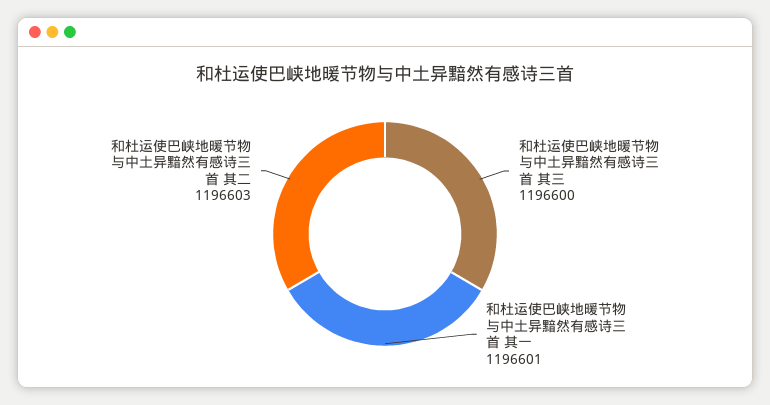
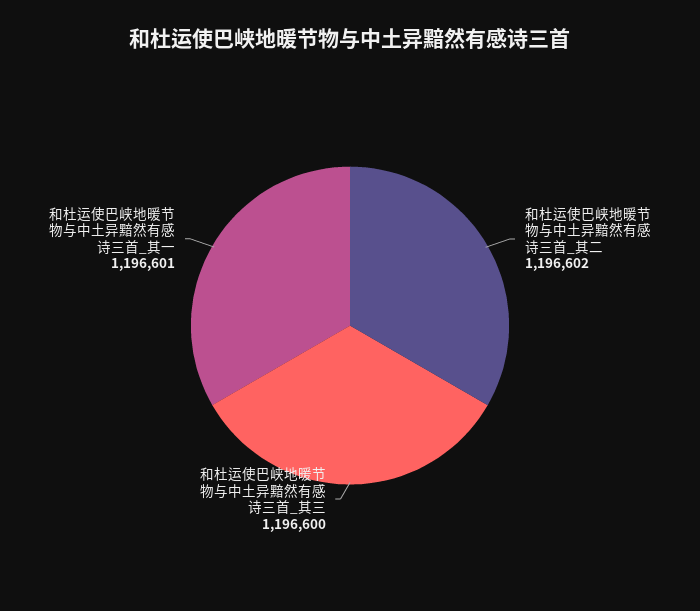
  {
    "和杜运使巴峡地暖节物与中土异黯然有感诗三首 其三": 1196600,
    "和杜运使巴峡地暖节物与中土异黯然有感诗三首 其一": 1196601,
-   "和杜运使巴峡地暖节物与中土异黯然有感诗三首 其二": 1196603
+   "和杜运使巴峡地暖节物与中土异黯然有感诗三首 其二": 1196602
  }

